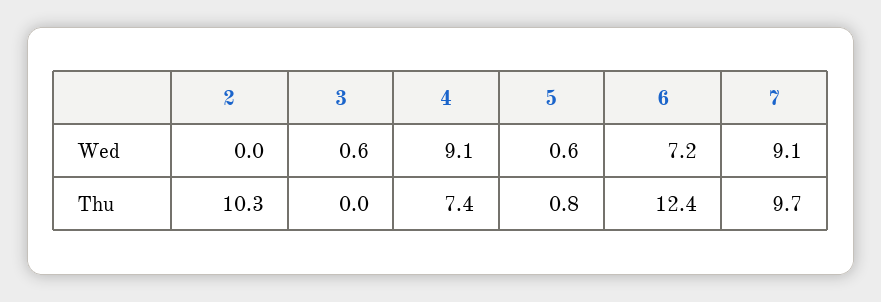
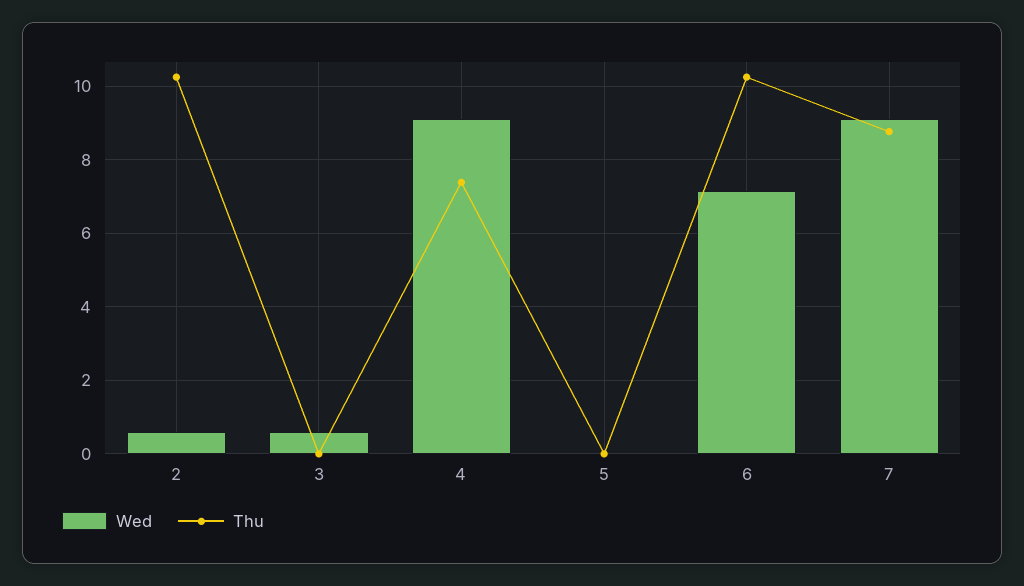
  {
    "Wed": {
-     "2": 0,
+     "2": 0.6,
      "3": 0.6,
      "4": 9.1,
-     "5": 0.6,
+     "5": 0,
      "6": 7.2,
      "7": 9.1
    },
    "Thu": {
      "2": 10.3,
      "3": 0,
      "4": 7.4,
-     "5": 0.8,
+     "5": 0,
-     "6": 12.4,
+     "6": 10.2,
-     "7": 9.7
+     "7": 8.8
    }
  }

